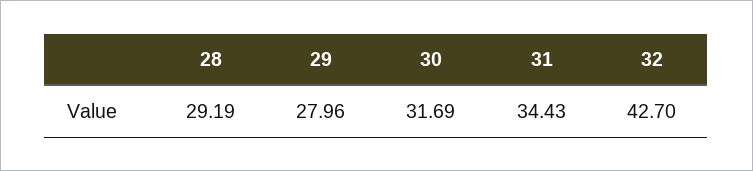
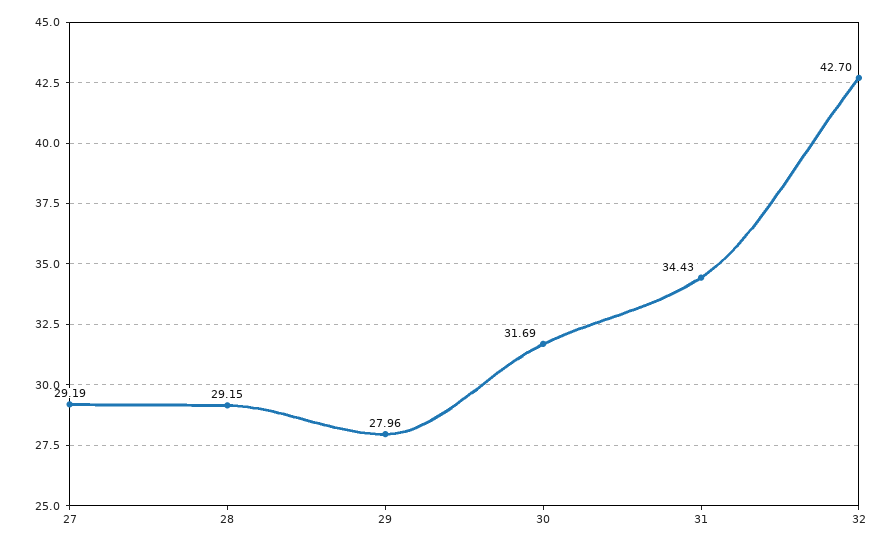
  {
-   "28": 29.19,
+   "28": 29.15,
    "29": 27.96,
    "30": 31.69,
    "31": 34.43,
-   "32": 42.7
+   "32": 42.7,
+   "27": 29.19
  }

